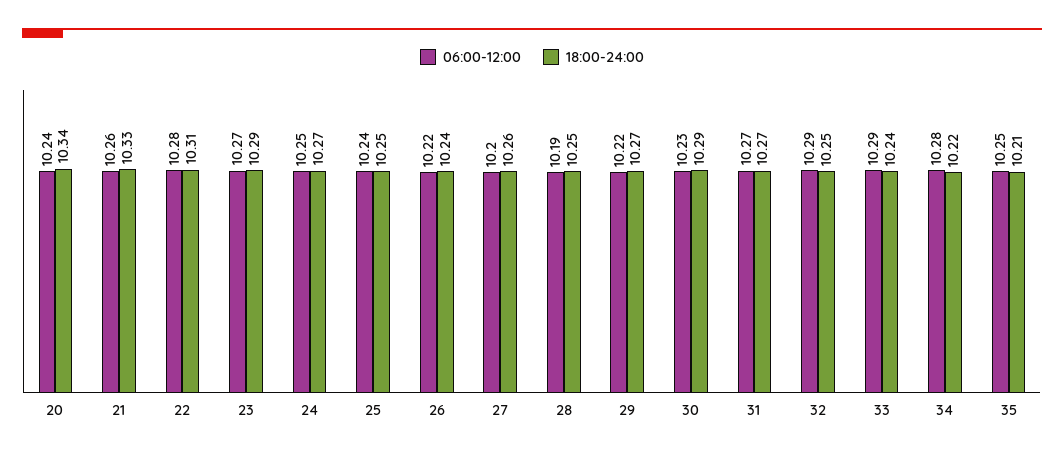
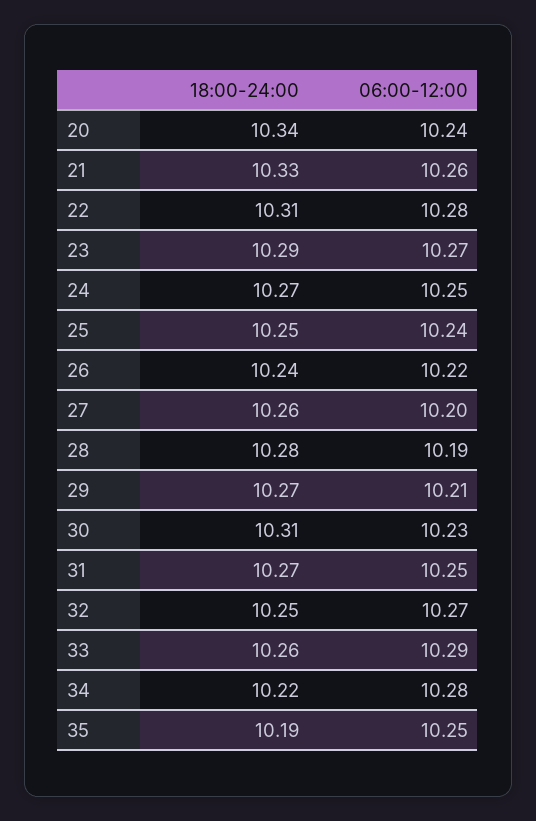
  {
    "06:00-12:00": {
      "20": 10.24,
      "21": 10.26,
      "22": 10.28,
      "23": 10.27,
      "24": 10.25,
      "25": 10.24,
      "26": 10.22,
      "27": 10.2,
      "28": 10.19,
-     "29": 10.22,
+     "29": 10.21,
      "30": 10.23,
-     "31": 10.27,
+     "31": 10.25,
-     "32": 10.29,
+     "32": 10.27,
      "33": 10.29,
      "34": 10.28,
      "35": 10.25
    },
    "18:00-24:00": {
      "20": 10.34,
      "21": 10.33,
      "22": 10.31,
      "23": 10.29,
      "24": 10.27,
      "25": 10.25,
      "26": 10.24,
      "27": 10.26,
-     "28": 10.25,
+     "28": 10.28,
      "29": 10.27,
-     "30": 10.29,
+     "30": 10.31,
      "31": 10.27,
      "32": 10.25,
-     "33": 10.24,
+     "33": 10.26,
      "34": 10.22,
-     "35": 10.21
+     "35": 10.19
    }
  }

